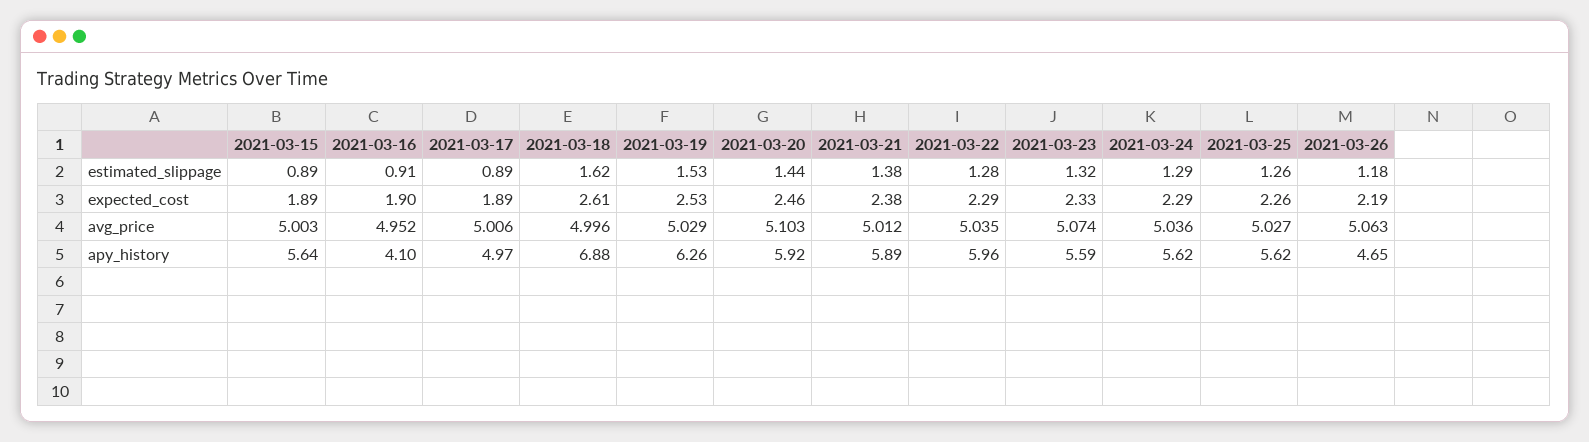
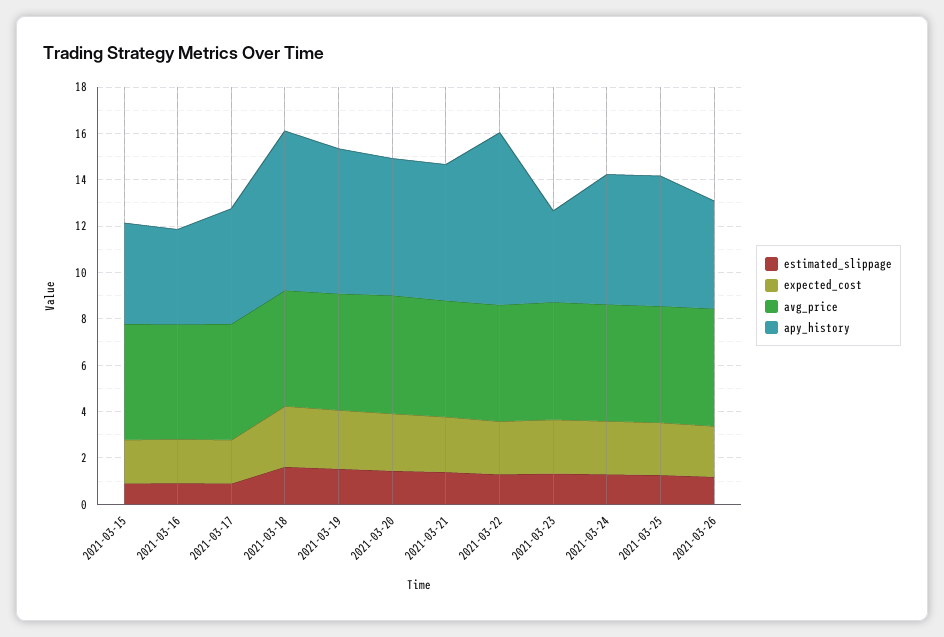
  {
    "estimated_slippage": {
      "2021-03-15": 0.89,
      "2021-03-16": 0.91,
      "2021-03-17": 0.89,
      "2021-03-18": 1.62,
      "2021-03-19": 1.53,
      "2021-03-20": 1.44,
      "2021-03-21": 1.38,
      "2021-03-22": 1.28,
      "2021-03-23": 1.32,
      "2021-03-24": 1.29,
      "2021-03-25": 1.26,
      "2021-03-26": 1.18
    },
    "expected_cost": {
      "2021-03-15": 1.89,
      "2021-03-16": 1.9,
      "2021-03-17": 1.89,
      "2021-03-18": 2.61,
      "2021-03-19": 2.53,
      "2021-03-20": 2.46,
      "2021-03-21": 2.38,
      "2021-03-22": 2.29,
      "2021-03-23": 2.33,
      "2021-03-24": 2.29,
      "2021-03-25": 2.26,
      "2021-03-26": 2.19
    },
    "avg_price": {
      "2021-03-15": 5.003,
      "2021-03-16": 4.952,
      "2021-03-17": 5.006,
      "2021-03-18": 4.996,
      "2021-03-19": 5.029,
      "2021-03-20": 5.103,
      "2021-03-21": 5.012,
      "2021-03-22": 5.035,
      "2021-03-23": 5.074,
      "2021-03-24": 5.036,
      "2021-03-25": 5.027,
      "2021-03-26": 5.063
    },
    "apy_history": {
-     "2021-03-15": 5.64,
+     "2021-03-15": 4.5,
      "2021-03-16": 4.1,
      "2021-03-17": 4.97,
      "2021-03-18": 6.88,
      "2021-03-19": 6.26,
      "2021-03-20": 5.92,
      "2021-03-21": 5.89,
-     "2021-03-22": 5.96,
+     "2021-03-22": 7.5,
-     "2021-03-23": 5.59,
+     "2021-03-23": 4,
      "2021-03-24": 5.62,
      "2021-03-25": 5.62,
      "2021-03-26": 4.65
    }
  }

